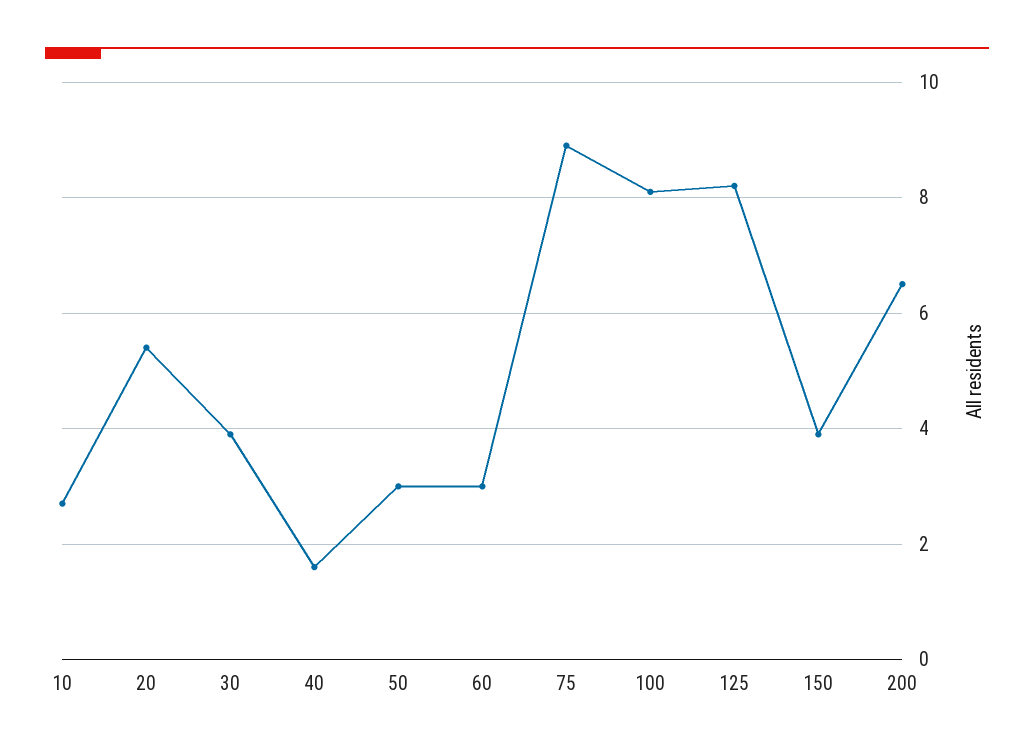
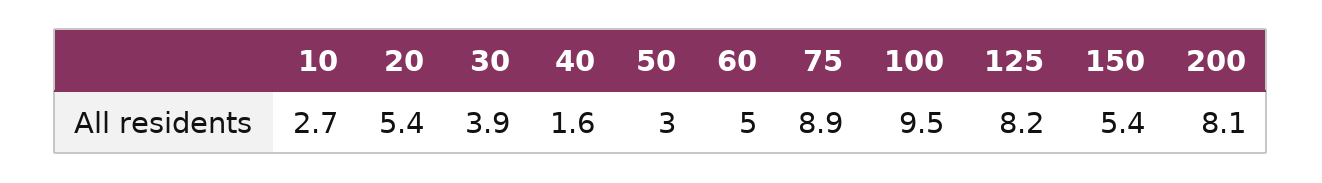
  {
    "10": 2.7,
    "20": 5.4,
    "30": 3.9,
    "40": 1.6,
    "50": 3,
-   "60": 3,
+   "60": 5,
    "75": 8.9,
-   "100": 8,
+   "100": 9.5,
    "125": 8.2,
-   "150": 4,
+   "150": 5.4,
-   "200": 6.5
+   "200": 8.1
  }

